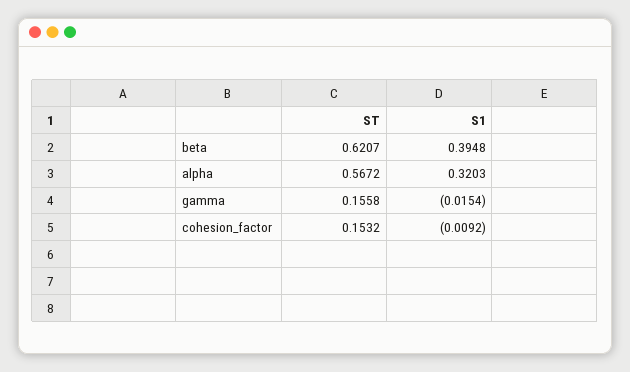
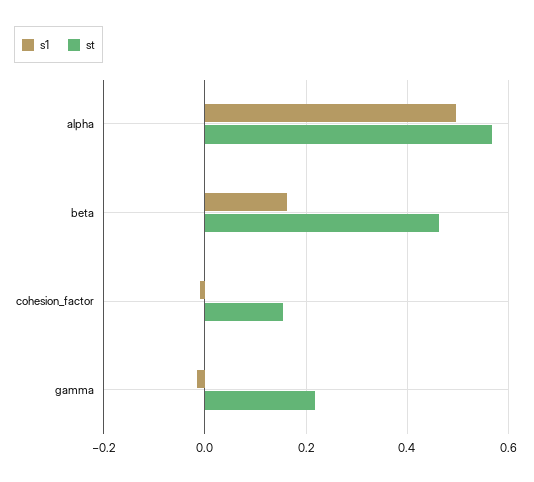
  {
    "ST": {
-     "beta": 0.6207,
+     "beta": 0.46,
      "alpha": 0.5672,
-     "gamma": 0.1558,
+     "gamma": 0.22,
      "cohesion_factor": 0.1532
    },
    "S1": {
-     "beta": 0.3948,
+     "beta": 0.16,
-     "alpha": 0.3203,
+     "alpha": 0.5,
      "gamma": -0.0154,
      "cohesion_factor": -0.0092
    }
  }

